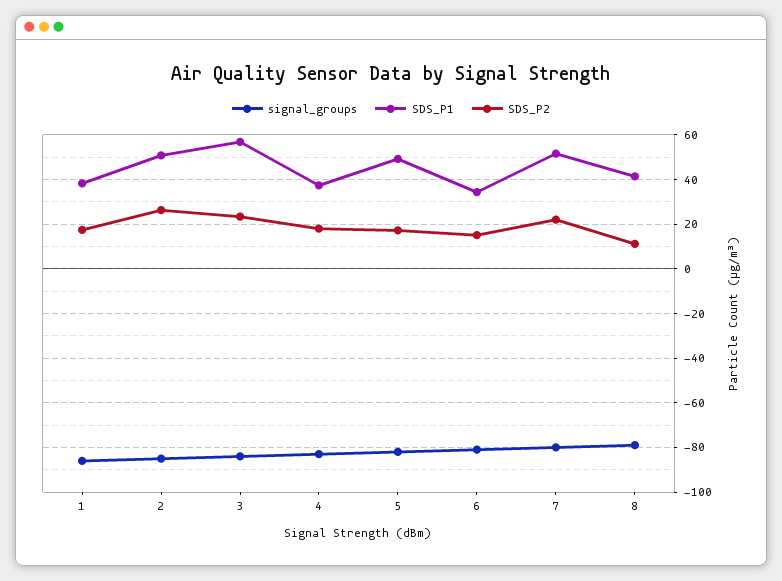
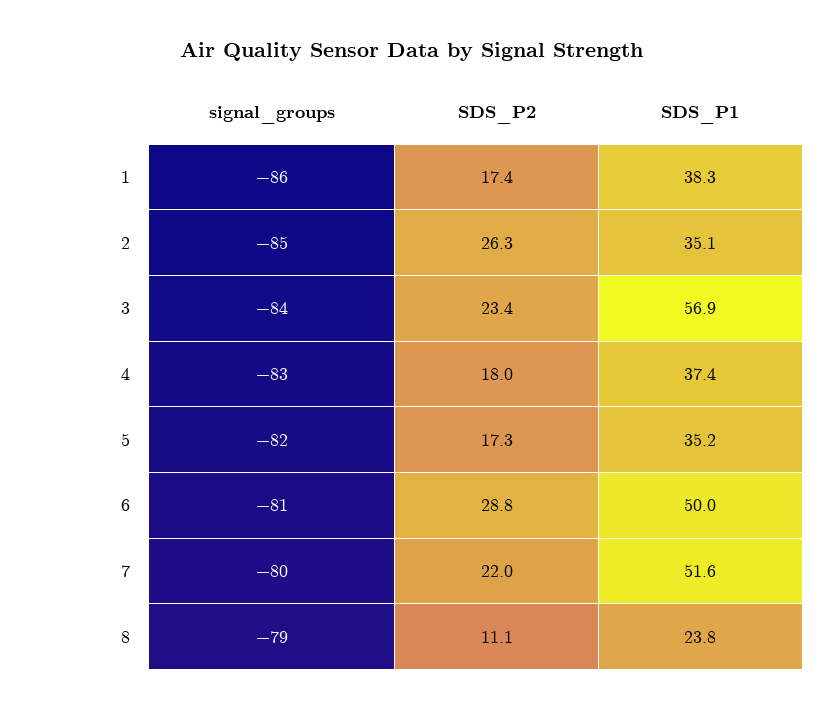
  {
    "signal_groups": {
      "1": -86,
      "2": -85,
      "3": -84,
      "4": -83,
      "5": -82,
      "6": -81,
      "7": -80,
      "8": -79
    },
    "SDS_P1": {
      "1": 38.3,
-     "2": 50,
+     "2": 35.1,
      "3": 56.9,
      "4": 37.4,
-     "5": 50,
+     "5": 35.2,
-     "6": 35,
+     "6": 50,
      "7": 51.6,
-     "8": 40
+     "8": 23.8
    },
    "SDS_P2": {
      "1": 17.4,
      "2": 26.3,
      "3": 23.4,
      "4": 18,
      "5": 17.3,
-     "6": 15,
+     "6": 28.8,
      "7": 22,
      "8": 11.1
    }
  }

